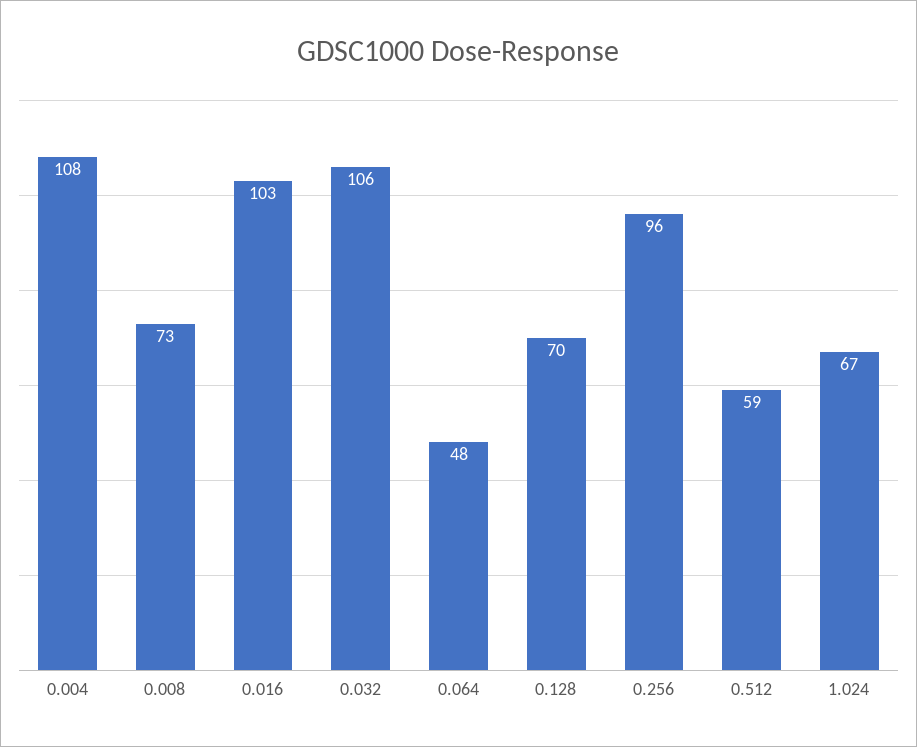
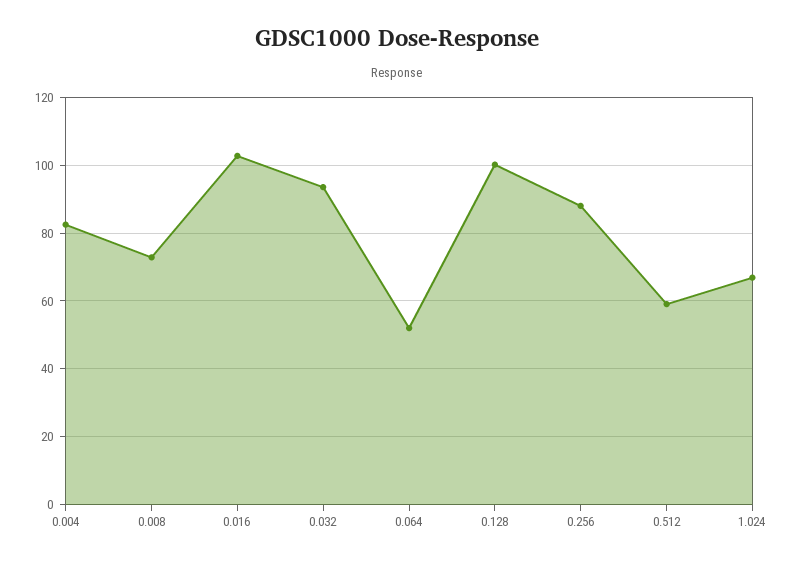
  {
-   "0.004": 108,
+   "0.004": 82,
    "0.008": 73,
    "0.016": 103,
-   "0.032": 106,
+   "0.032": 94,
-   "0.064": 48,
+   "0.064": 52,
-   "0.128": 70,
+   "0.128": 100,
-   "0.256": 96,
+   "0.256": 88,
    "0.512": 59,
    "1.024": 67
  }

